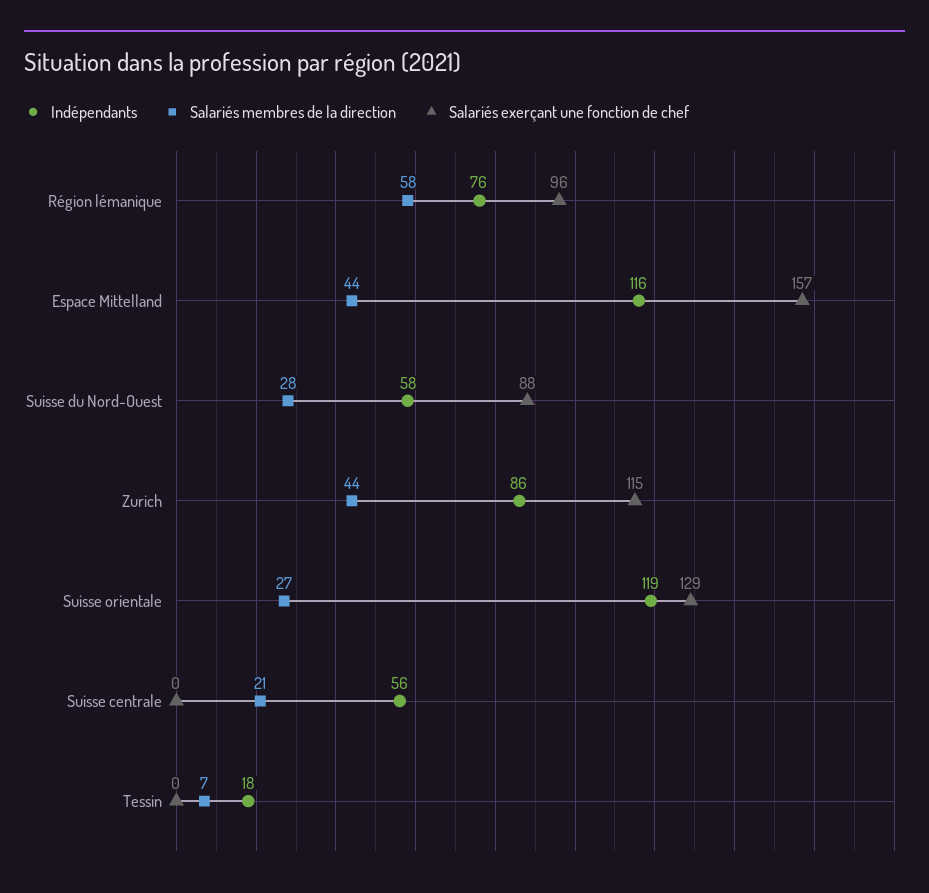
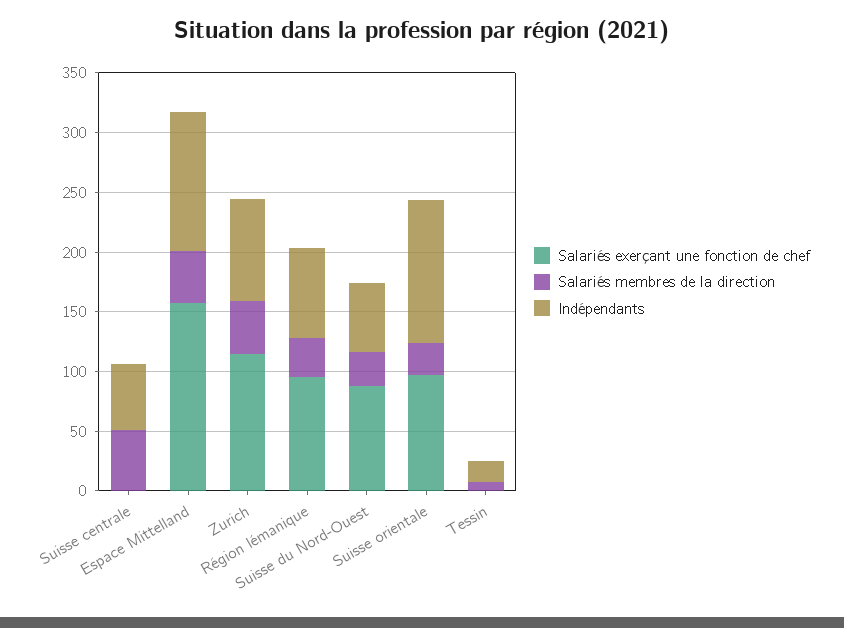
  {
    "Indépendants": {
      "Région lémanique": 76,
      "Espace Mittelland": 116,
      "Suisse du Nord-Ouest": 58,
      "Zurich": 86,
      "Suisse orientale": 119,
      "Suisse centrale": 56,
      "Tessin": 18
    },
    "Salariés membres de la direction": {
-     "Région lémanique": 58,
+     "Région lémanique": 30,
      "Espace Mittelland": 44,
      "Suisse du Nord-Ouest": 28,
      "Zurich": 44,
      "Suisse orientale": 27,
-     "Suisse centrale": 21,
+     "Suisse centrale": 50,
      "Tessin": 7
    },
    "Salariés exerçant une fonction de chef": {
      "Région lémanique": 96,
      "Espace Mittelland": 157,
      "Suisse du Nord-Ouest": 88,
      "Zurich": 115,
-     "Suisse orientale": 129,
+     "Suisse orientale": 100,
      "Suisse centrale": 0,
      "Tessin": 0
    }
  }

